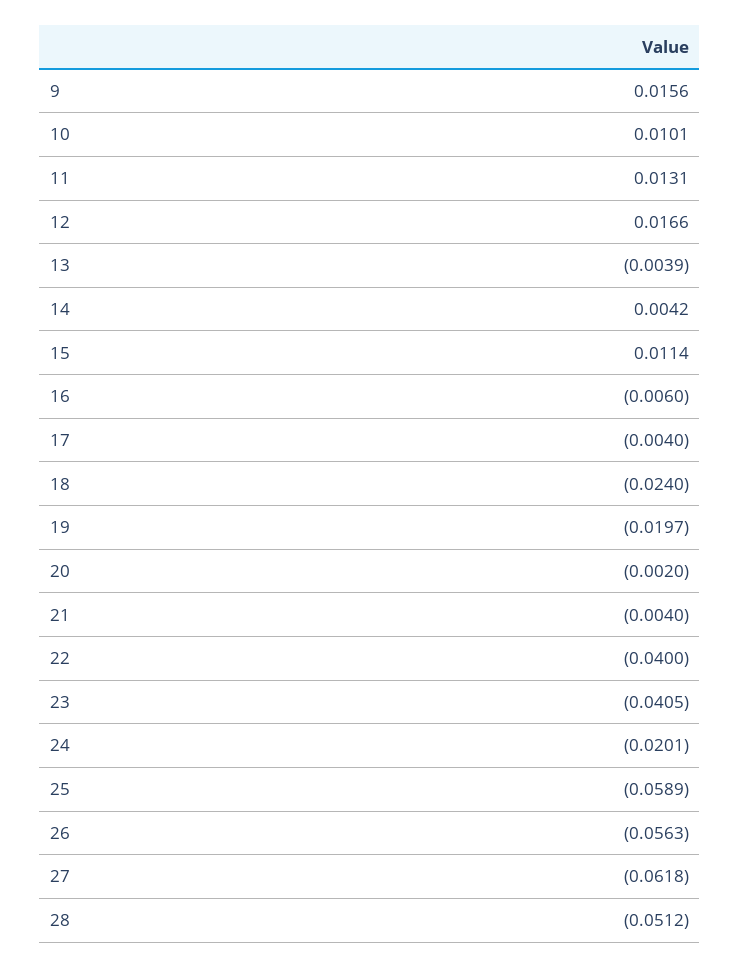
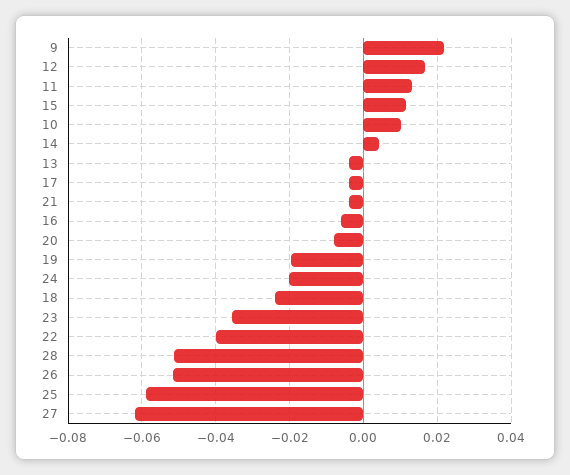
  {
-   "9": 0.0156,
+   "9": 0.022,
    "10": 0.0101,
    "11": 0.0131,
    "12": 0.0166,
    "13": -0.0039,
    "14": 0.0042,
    "15": 0.0114,
    "16": -0.006,
    "17": -0.004,
    "18": -0.024,
    "19": -0.0197,
-   "20": -0.002,
+   "20": -0.008,
    "21": -0.004,
    "22": -0.04,
-   "23": -0.0405,
+   "23": -0.036,
    "24": -0.0201,
    "25": -0.0589,
-   "26": -0.0563,
+   "26": -0.052,
    "27": -0.0618,
    "28": -0.0512
  }

